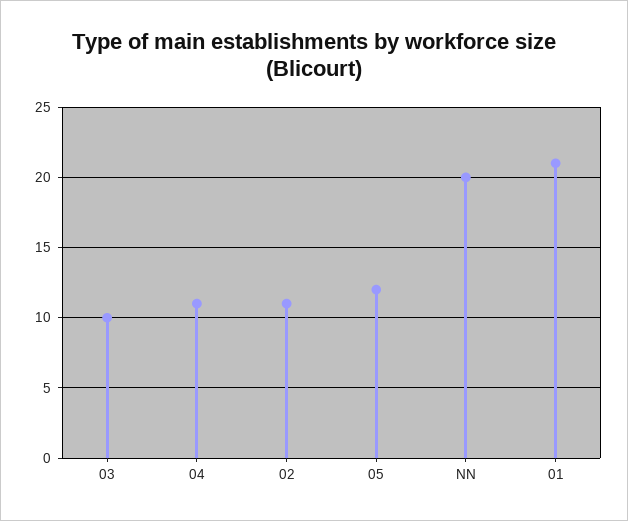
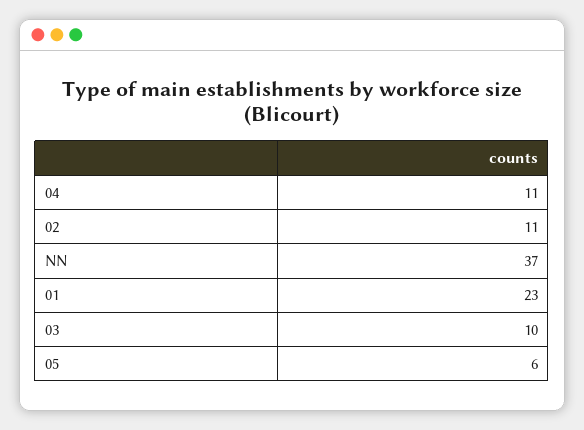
  {
    "03": 10,
    "04": 11,
    "02": 11,
-   "05": 12,
+   "05": 6,
-   "NN": 20,
+   "NN": 37,
-   "01": 21
+   "01": 23
  }

